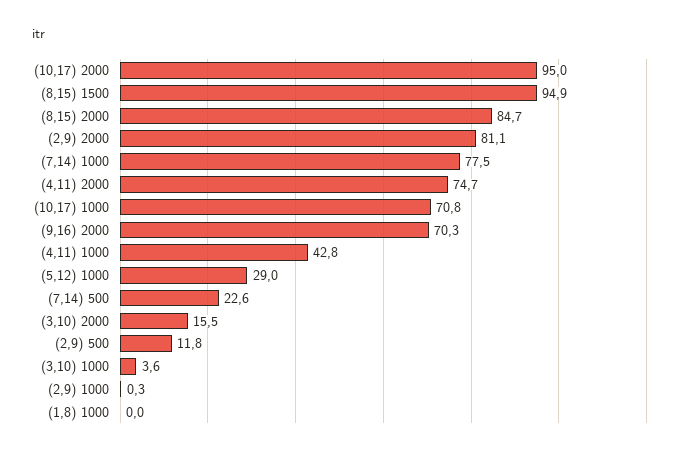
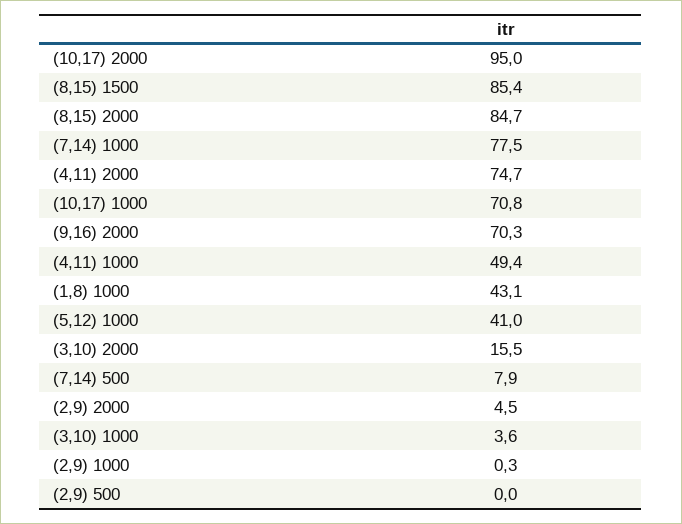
  {
    "(10,17) 2000": 95,
-   "(8,15) 1500": 94.9,
+   "(8,15) 1500": 85.4,
    "(8,15) 2000": 84.7,
-   "(2,9) 2000": 81.1,
+   "(2,9) 2000": 4.5,
    "(7,14) 1000": 77.5,
    "(4,11) 2000": 74.7,
    "(10,17) 1000": 70.8,
    "(9,16) 2000": 70.3,
-   "(4,11) 1000": 42.8,
+   "(4,11) 1000": 49.4,
-   "(5,12) 1000": 29,
+   "(5,12) 1000": 41,
-   "(7,14) 500": 22.6,
+   "(7,14) 500": 7.9,
    "(3,10) 2000": 15.5,
-   "(2,9) 500": 11.8,
+   "(2,9) 500": 0,
    "(3,10) 1000": 3.6,
    "(2,9) 1000": 0.3,
-   "(1,8) 1000": 0
+   "(1,8) 1000": 43.1
  }

